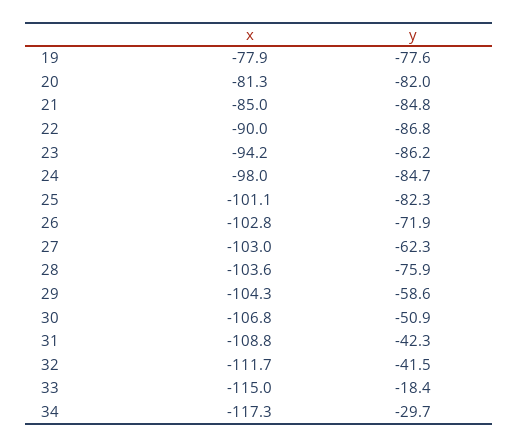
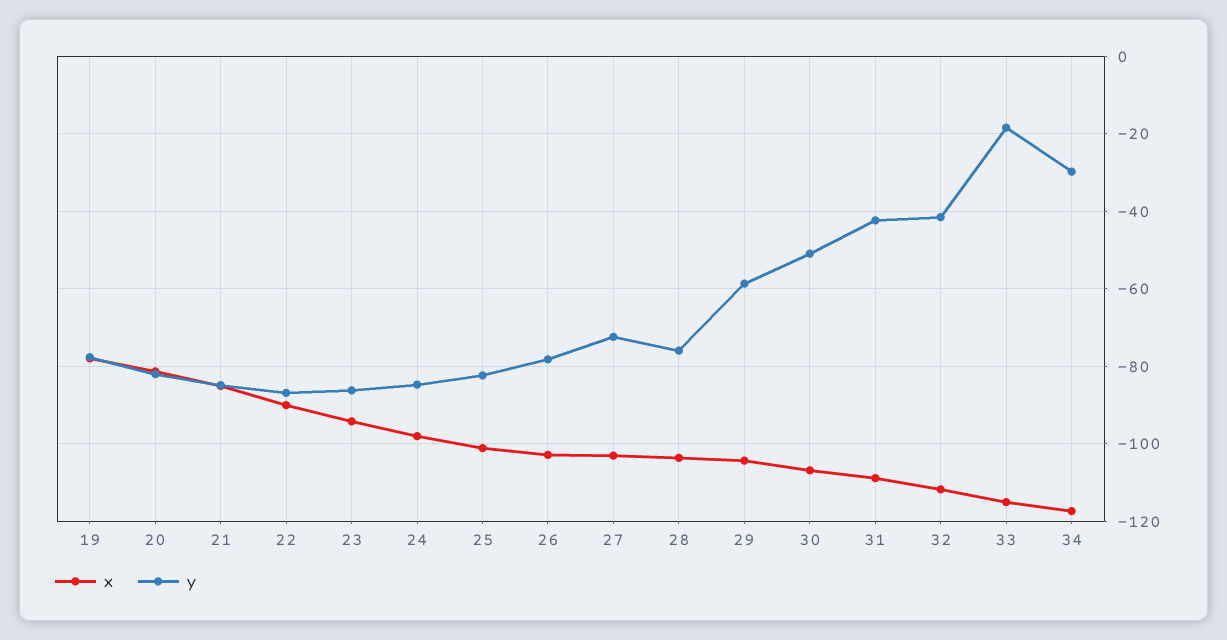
  {
    "x": {
      "19": -77.9,
      "20": -81.3,
      "21": -85,
      "22": -90,
      "23": -94.2,
      "24": -98,
      "25": -101.1,
      "26": -102.8,
      "27": -103,
      "28": -103.6,
      "29": -104.3,
      "30": -106.8,
      "31": -108.8,
      "32": -111.7,
      "33": -115,
      "34": -117.3
    },
    "y": {
      "19": -77.6,
      "20": -82,
      "21": -84.8,
      "22": -86.8,
      "23": -86.2,
      "24": -84.7,
      "25": -82.3,
-     "26": -71.9,
+     "26": -78,
-     "27": -62.3,
+     "27": -72,
      "28": -75.9,
      "29": -58.6,
      "30": -50.9,
      "31": -42.3,
      "32": -41.5,
      "33": -18.4,
      "34": -29.7
    }
  }

